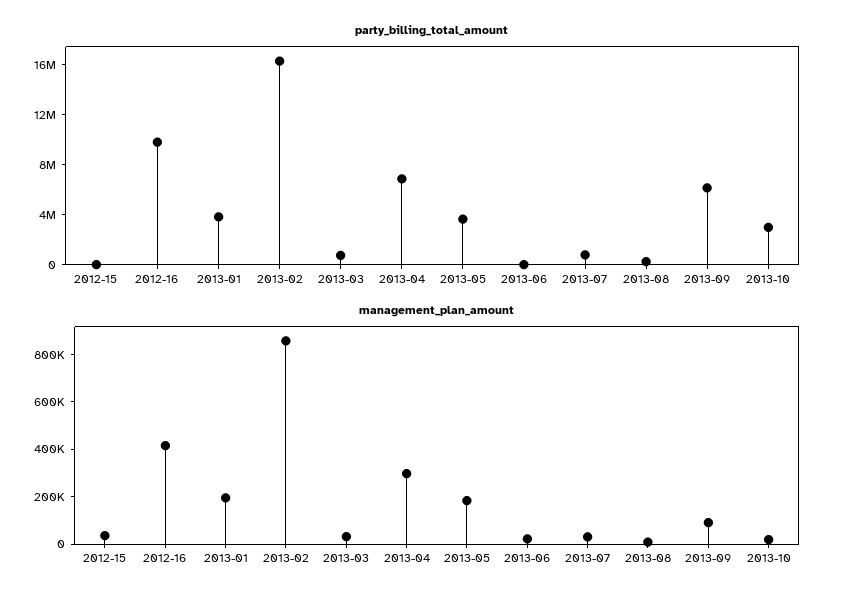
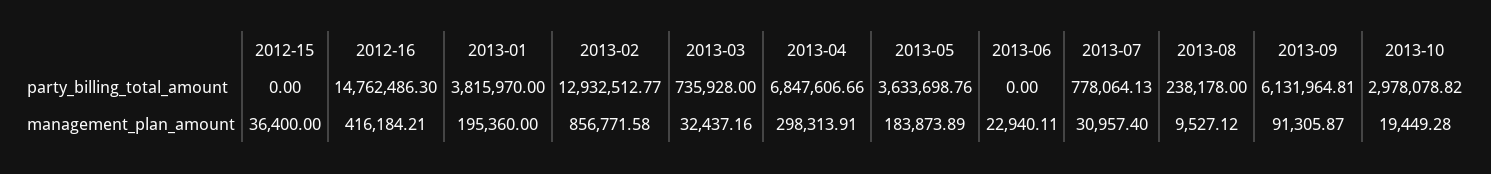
  {
    "party_billing_total_amount": {
      "2012-15": 0,
-     "2012-16": 10000000,
+     "2012-16": 14762486.3,
      "2013-01": 3815970,
-     "2013-02": 16000000,
+     "2013-02": 12932512.77,
      "2013-03": 735928,
      "2013-04": 6847606.66,
      "2013-05": 3633698.76,
      "2013-06": 0,
      "2013-07": 778064.13,
      "2013-08": 238178,
      "2013-09": 6131964.81,
      "2013-10": 2978078.82
    },
    "management_plan_amount": {
      "2012-15": 36400,
      "2012-16": 416184.21,
      "2013-01": 195360,
      "2013-02": 856771.58,
      "2013-03": 32437.16,
      "2013-04": 298313.91,
      "2013-05": 183873.89,
      "2013-06": 22940.11,
      "2013-07": 30957.4,
      "2013-08": 9527.12,
      "2013-09": 91305.87,
      "2013-10": 19449.28
    }
  }

